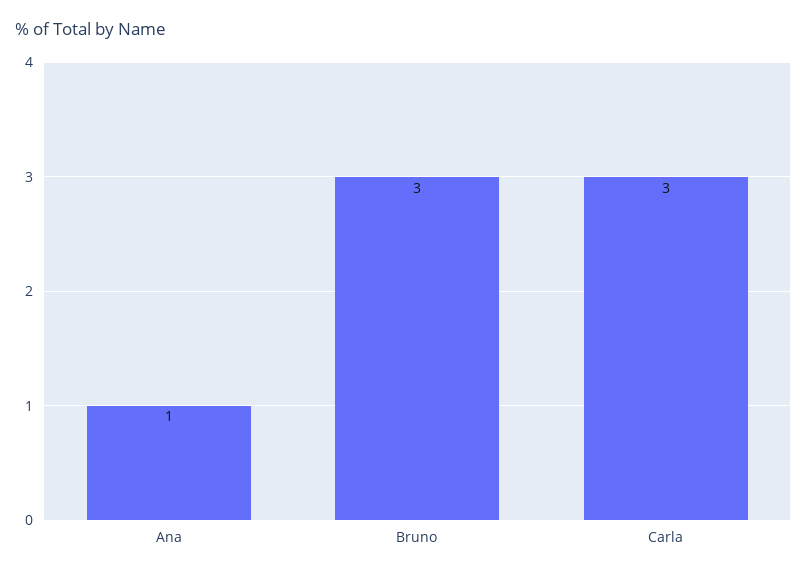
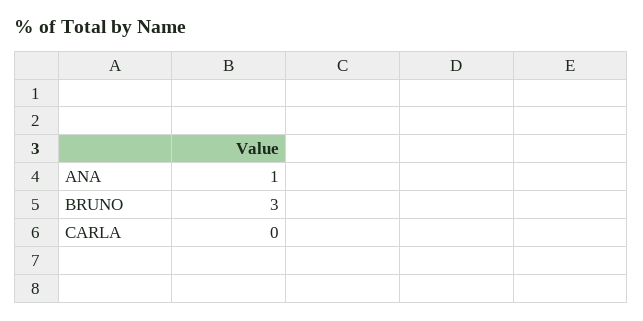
  {
    "Ana": 1,
    "Bruno": 3,
-   "Carla": 3
+   "Carla": 0
  }

